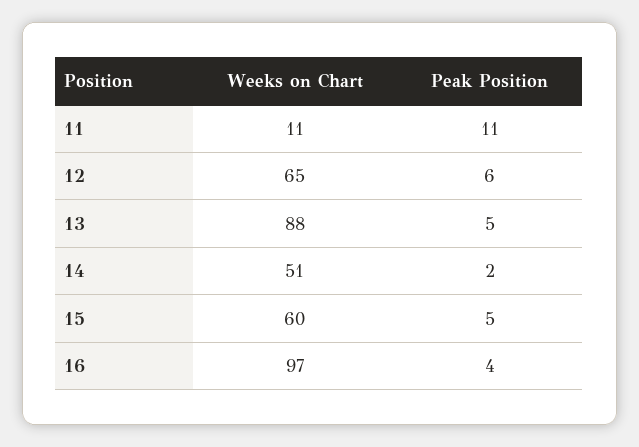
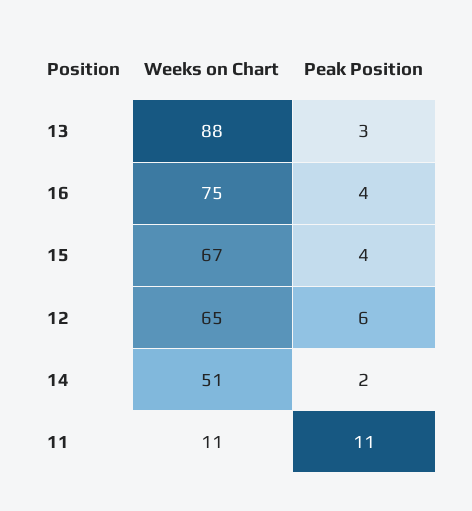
  {
    "Weeks on Chart": {
      "11": 11,
      "12": 65,
      "13": 88,
      "14": 51,
-     "15": 60,
+     "15": 67,
-     "16": 97
+     "16": 75
    },
    "Peak Position": {
      "11": 11,
      "12": 6,
-     "13": 5,
+     "13": 3,
      "14": 2,
-     "15": 5,
+     "15": 4,
      "16": 4
    }
  }

